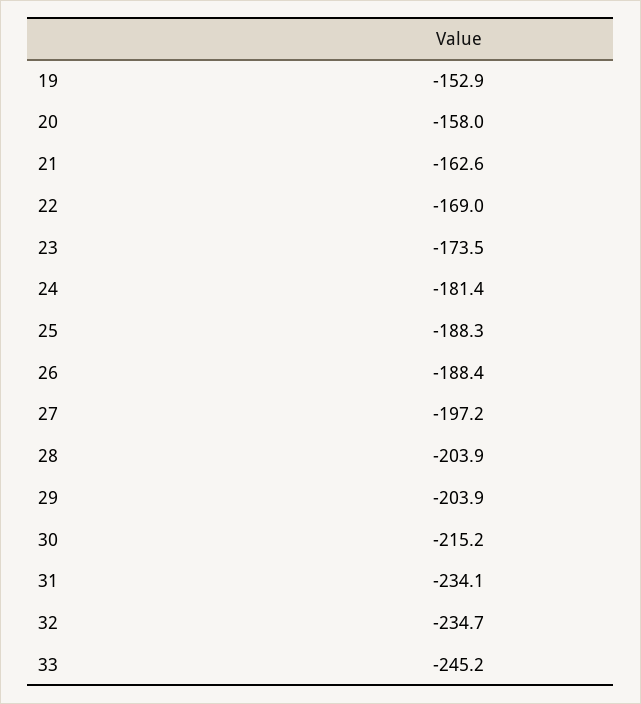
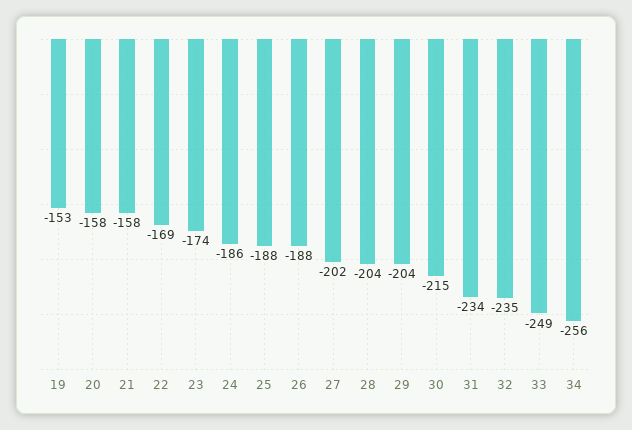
  {
    "19": -152.9,
    "20": -158,
-   "21": -162.6,
+   "21": -158,
    "22": -169,
    "23": -173.5,
-   "24": -181.4,
+   "24": -186,
    "25": -188.3,
    "26": -188.4,
-   "27": -197.2,
+   "27": -202,
    "28": -203.9,
    "29": -203.9,
    "30": -215.2,
    "31": -234.1,
    "32": -234.7,
-   "33": -245.2
+   "33": -249,
+   "34": -256
  }

